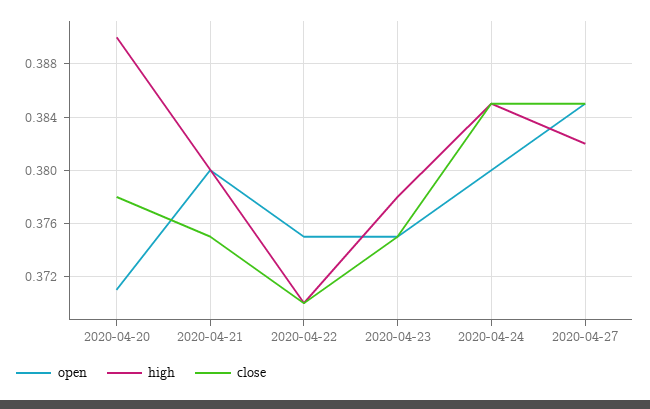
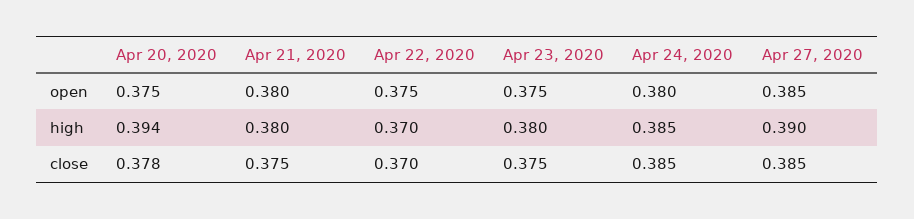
  {
    "open": {
-     "2020-04-20": 0.371,
+     "2020-04-20": 0.375,
      "2020-04-21": 0.38,
      "2020-04-22": 0.375,
      "2020-04-23": 0.375,
      "2020-04-24": 0.38,
      "2020-04-27": 0.385
    },
    "high": {
-     "2020-04-20": 0.39,
+     "2020-04-20": 0.394,
      "2020-04-21": 0.38,
      "2020-04-22": 0.37,
-     "2020-04-23": 0.378,
+     "2020-04-23": 0.38,
      "2020-04-24": 0.385,
-     "2020-04-27": 0.382
+     "2020-04-27": 0.39
    },
    "close": {
      "2020-04-20": 0.378,
      "2020-04-21": 0.375,
      "2020-04-22": 0.37,
      "2020-04-23": 0.375,
      "2020-04-24": 0.385,
      "2020-04-27": 0.385
    }
  }

